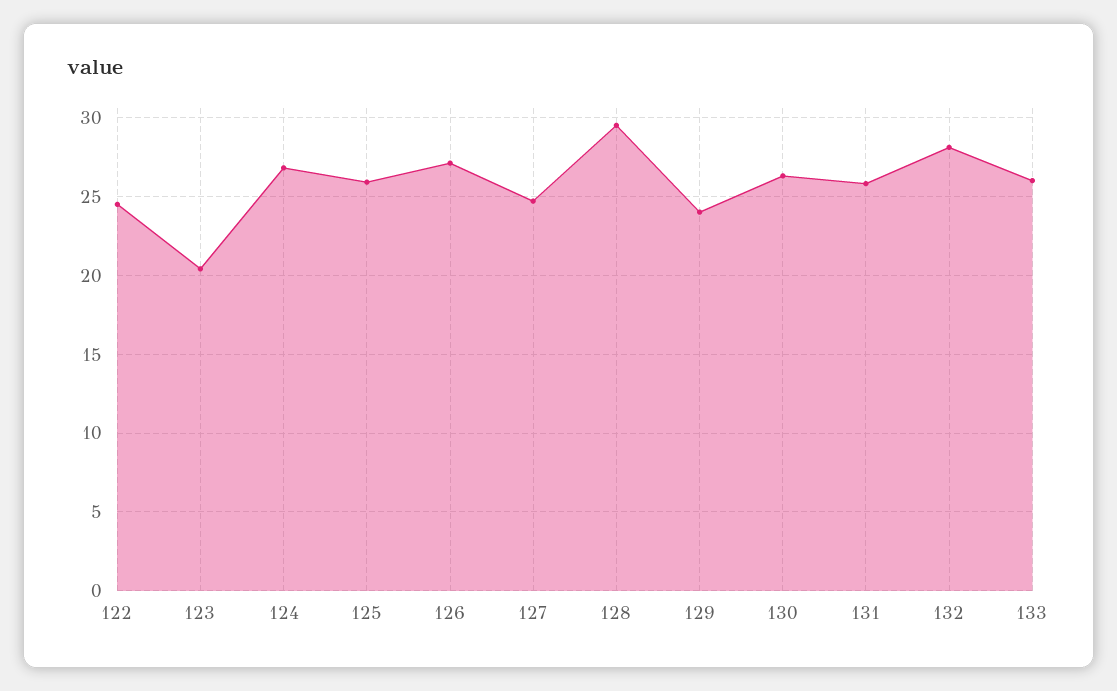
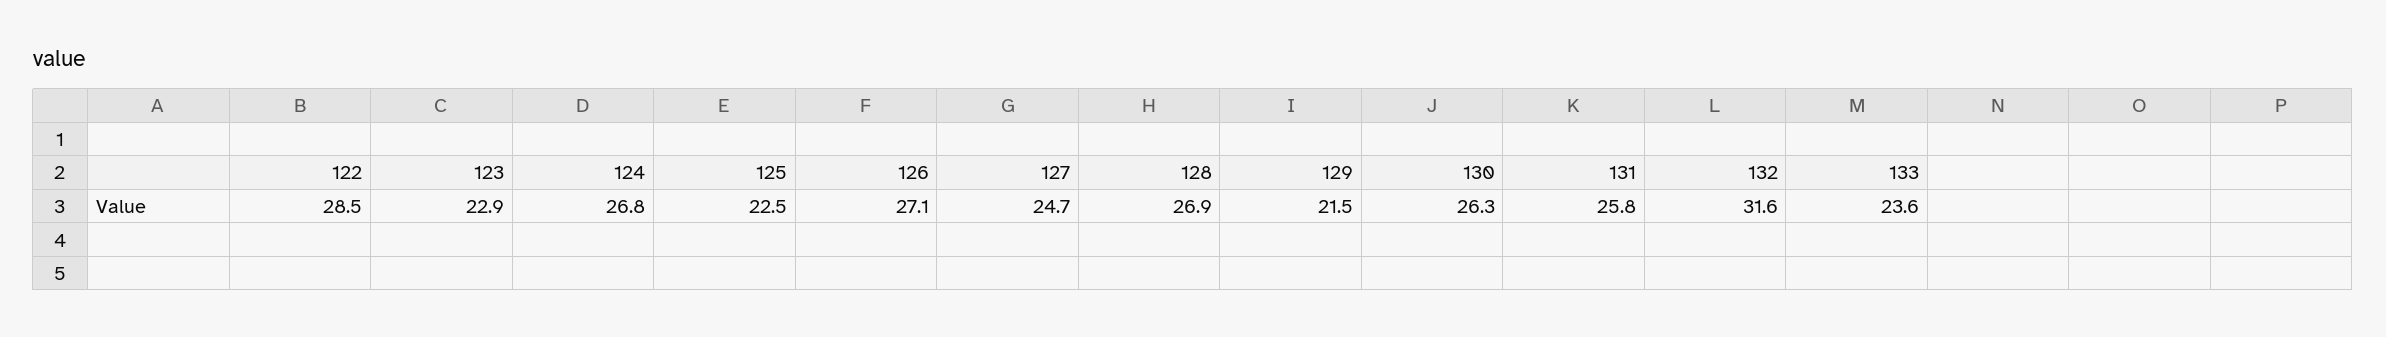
  {
-   "122": 24.5,
+   "122": 28.5,
-   "123": 20.5,
+   "123": 22.9,
    "124": 26.8,
-   "125": 26,
+   "125": 22.5,
    "126": 27.1,
    "127": 24.7,
-   "128": 29.5,
+   "128": 26.9,
-   "129": 24,
+   "129": 21.5,
    "130": 26.3,
    "131": 25.8,
-   "132": 28,
+   "132": 31.6,
-   "133": 26
+   "133": 23.6
  }

